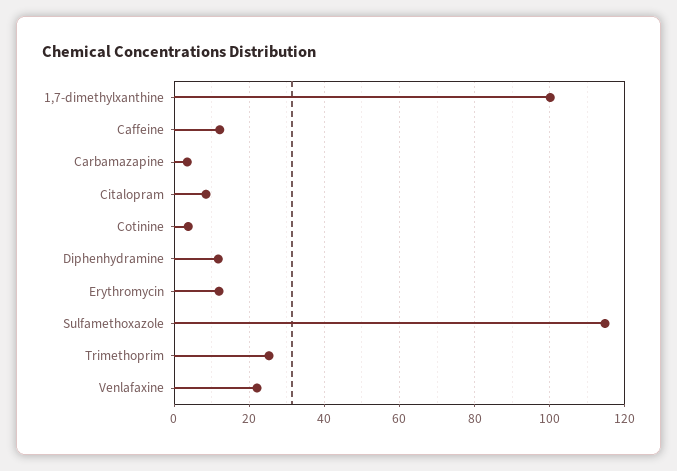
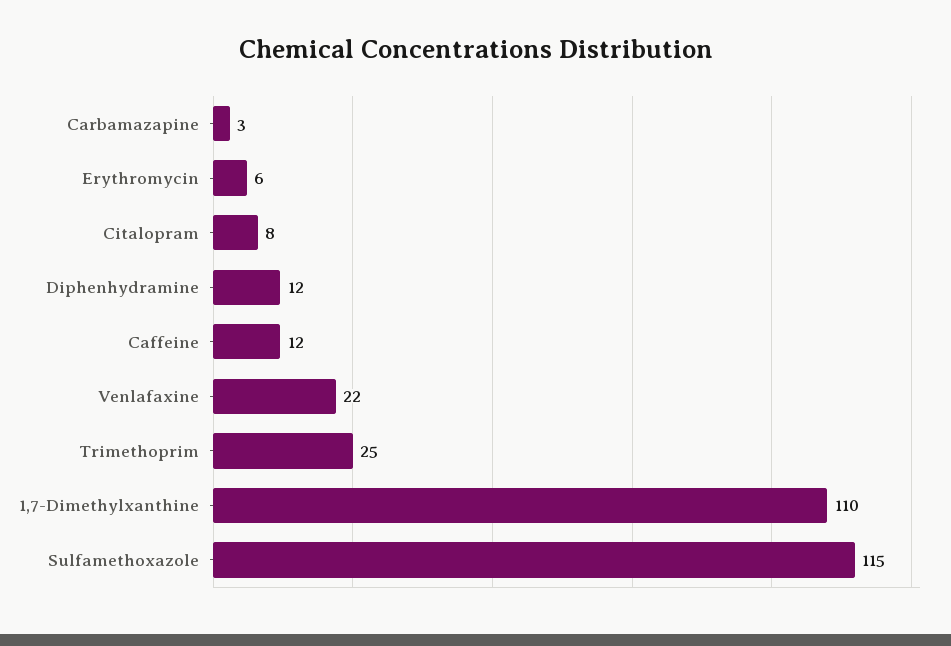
  {
-   "1,7-dimethylxanthine": 100,
+   "1,7-dimethylxanthine": 110,
    "Caffeine": 12,
    "Carbamazapine": 3,
    "Citalopram": 8,
-   "Cotinine": 4,
    "Diphenhydramine": 12,
-   "Erythromycin": 12,
+   "Erythromycin": 6,
    "Sulfamethoxazole": 115,
    "Trimethoprim": 25,
    "Venlafaxine": 22
  }

